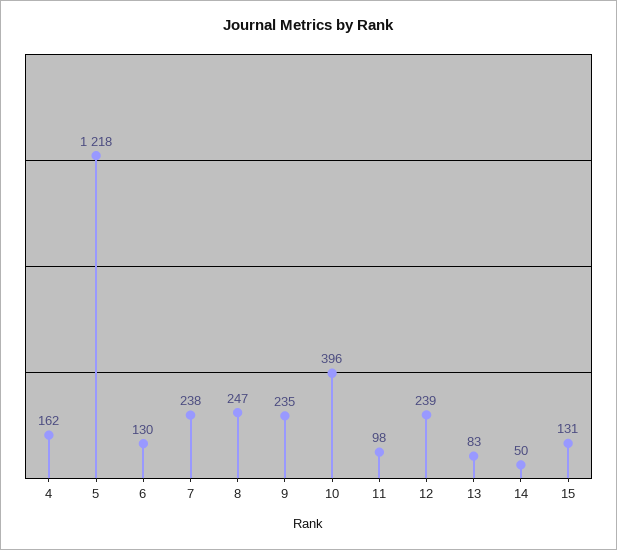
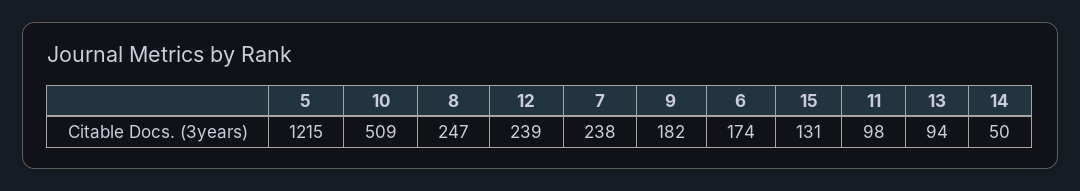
  {
-   "4": 162,
-   "5": 1218,
+   "5": 1215,
-   "6": 130,
+   "6": 174,
    "7": 238,
    "8": 247,
-   "9": 235,
+   "9": 182,
-   "10": 396,
+   "10": 509,
    "11": 98,
    "12": 239,
-   "13": 83,
+   "13": 94,
    "14": 50,
    "15": 131
  }

